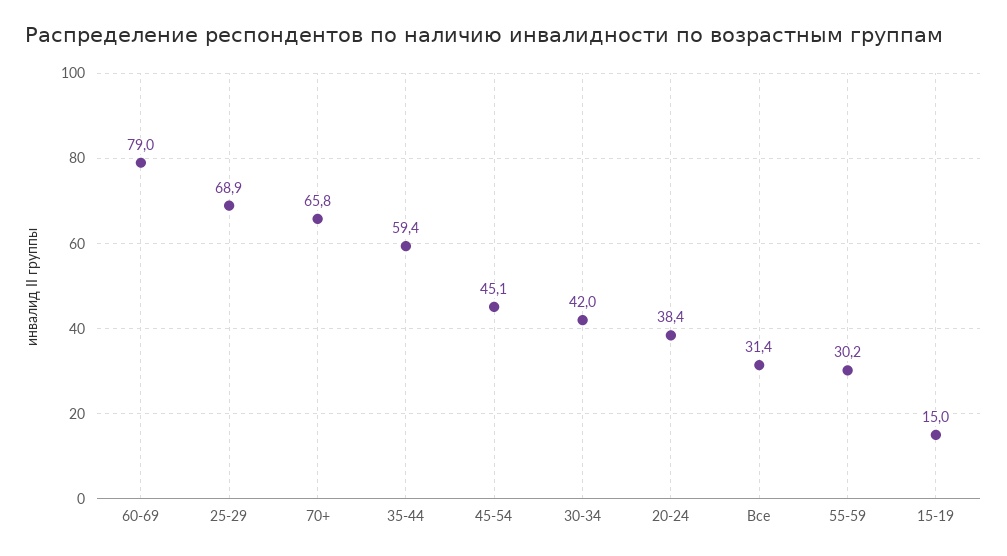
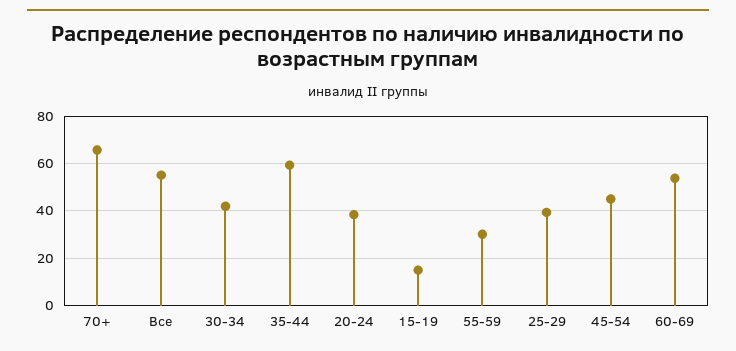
  {
-   "60-69": 79,
+   "60-69": 55,
-   "25-29": 68.9,
+   "25-29": 40,
    "70+": 65.8,
    "35-44": 59.4,
    "45-54": 45.1,
    "30-34": 42,
    "20-24": 38.4,
-   "Все": 31.4,
+   "Все": 55,
    "55-59": 30.2,
    "15-19": 15
  }

